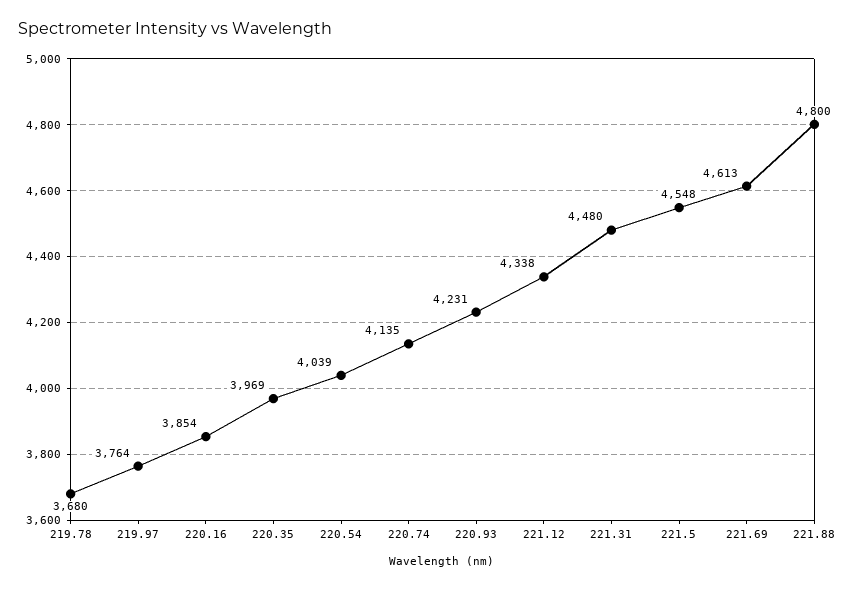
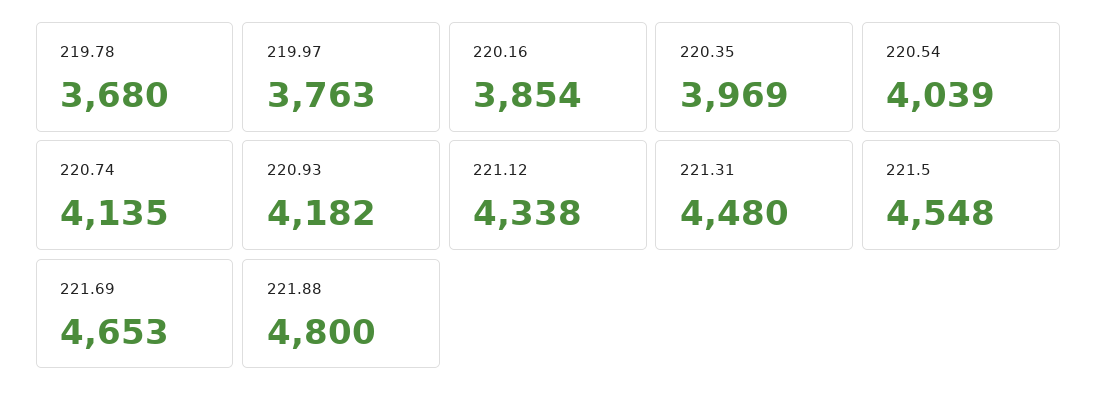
  {
    "219.78": 3680,
-   "219.97": 3764,
+   "219.97": 3763,
    "220.16": 3854,
    "220.35": 3969,
    "220.54": 4039,
    "220.74": 4135,
-   "220.93": 4231,
+   "220.93": 4182,
    "221.12": 4338,
    "221.31": 4480,
    "221.5": 4548,
-   "221.69": 4613,
+   "221.69": 4653,
    "221.88": 4800
  }

